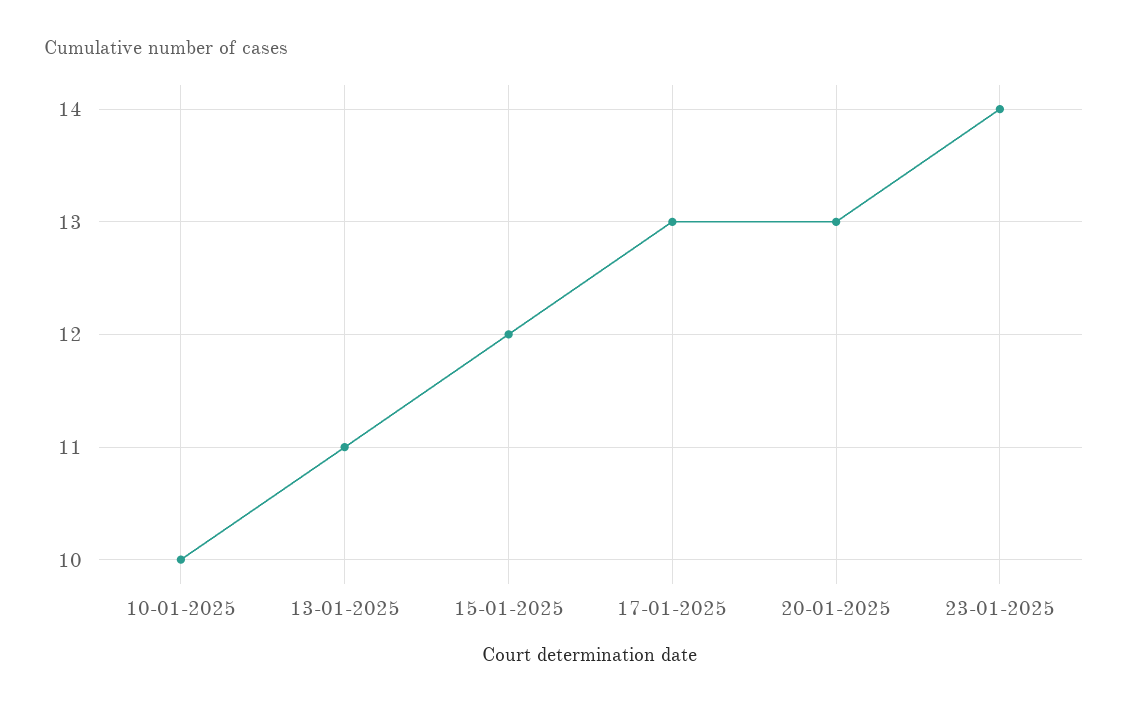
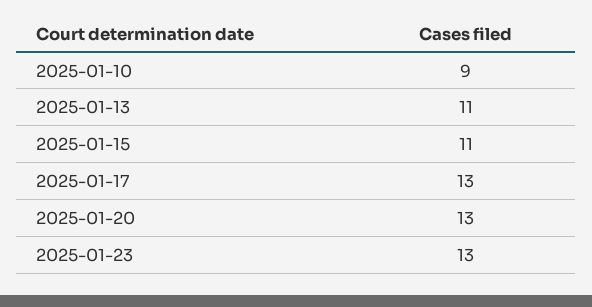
  {
-   "10-01-2025": 10,
+   "10-01-2025": 9,
    "13-01-2025": 11,
-   "15-01-2025": 12,
+   "15-01-2025": 11,
    "17-01-2025": 13,
    "20-01-2025": 13,
-   "23-01-2025": 14
+   "23-01-2025": 13
  }

